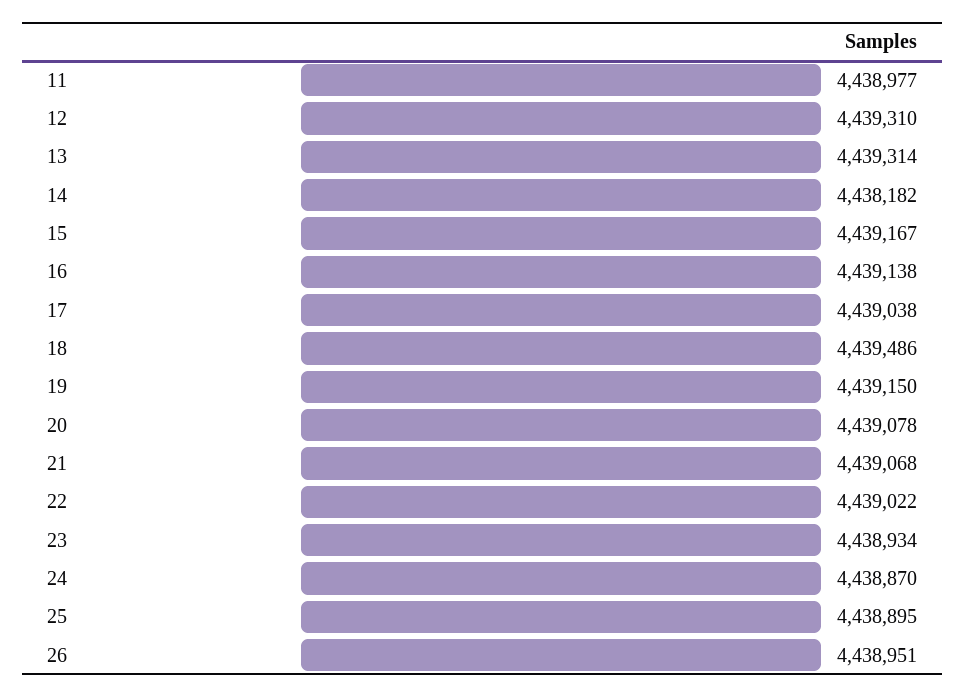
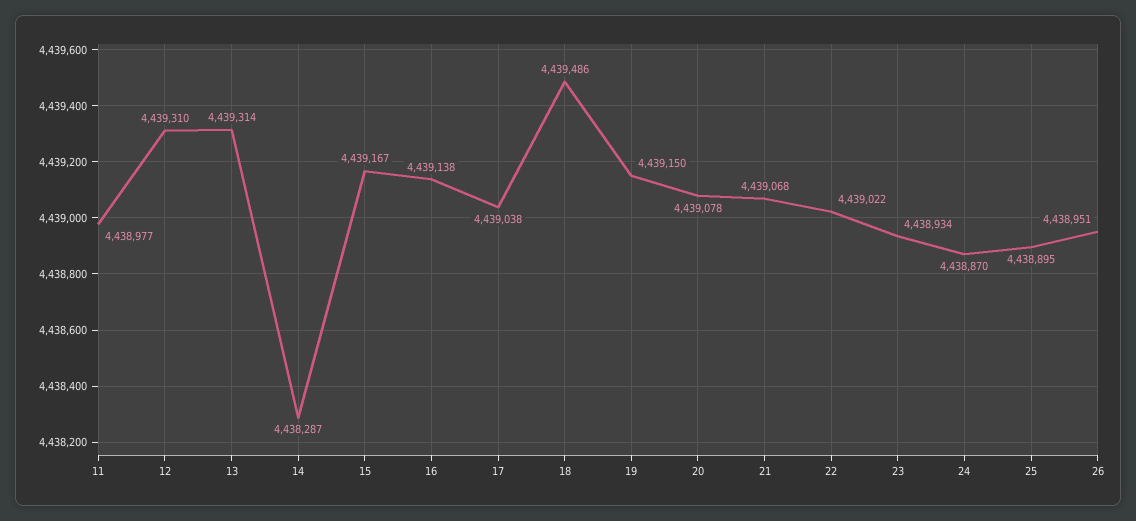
  {
    "11": 4438977,
    "12": 4439310,
    "13": 4439314,
-   "14": 4438182,
+   "14": 4438287,
    "15": 4439167,
    "16": 4439138,
    "17": 4439038,
    "18": 4439486,
    "19": 4439150,
    "20": 4439078,
    "21": 4439068,
    "22": 4439022,
    "23": 4438934,
    "24": 4438870,
    "25": 4438895,
    "26": 4438951
  }

